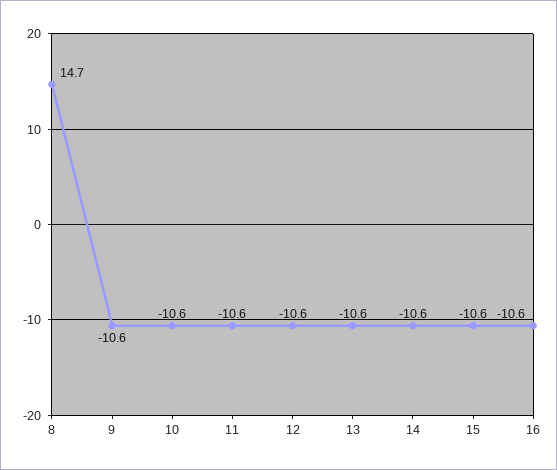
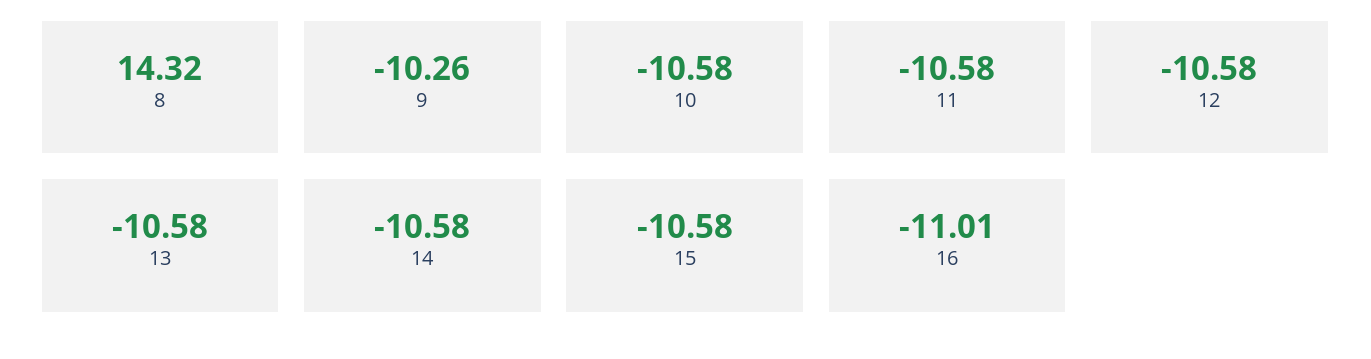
  {
-   "8": 14.7,
+   "8": 14.32,
-   "9": -10.6,
+   "9": -10.26,
    "10": -10.58,
    "11": -10.58,
    "12": -10.58,
    "13": -10.58,
    "14": -10.58,
    "15": -10.58,
-   "16": -10.6
+   "16": -11.01
  }

